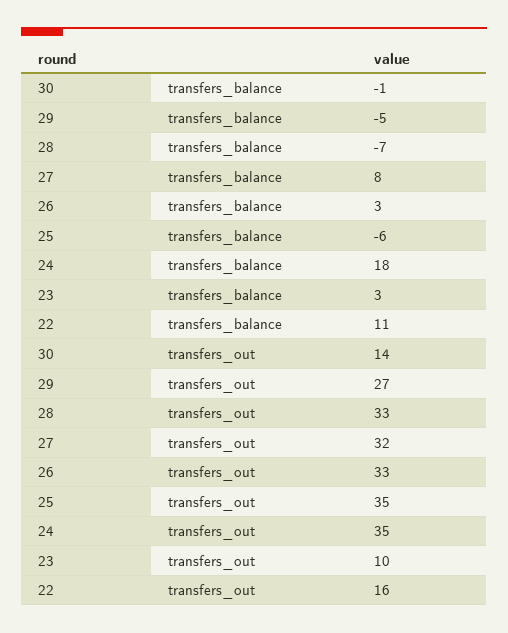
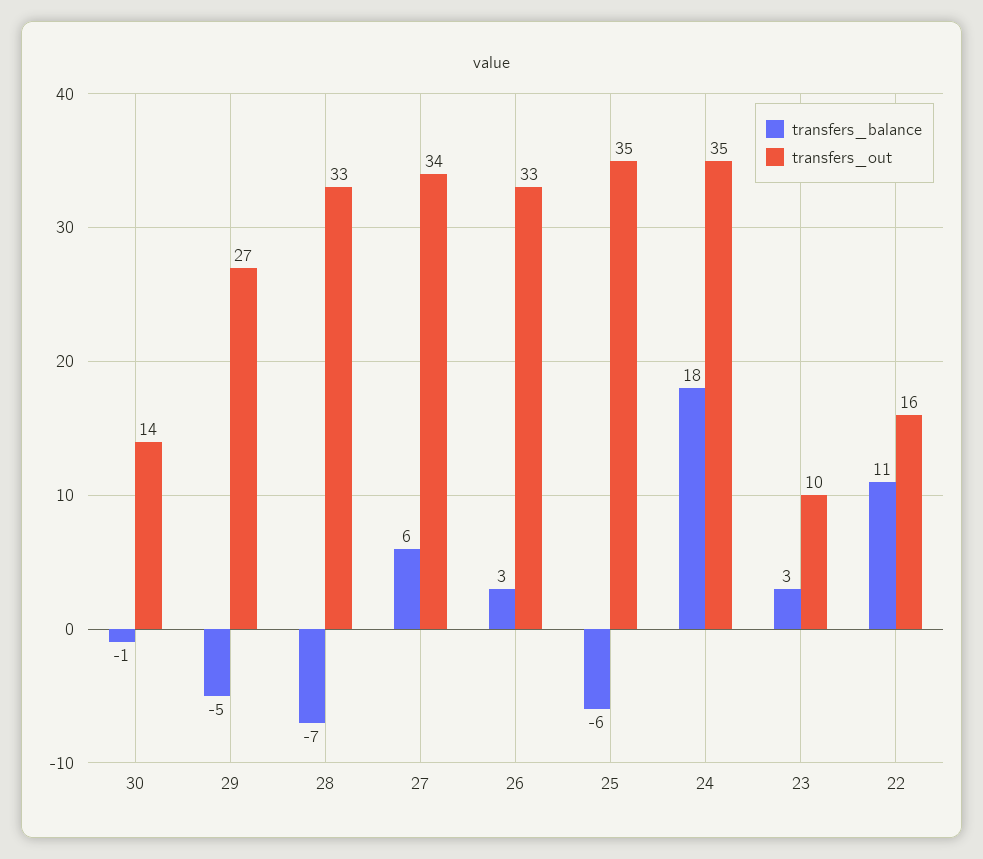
  {
    "transfers_balance": {
      "30": -1,
      "29": -5,
      "28": -7,
-     "27": 8,
+     "27": 6,
      "26": 3,
      "25": -6,
      "24": 18,
      "23": 3,
      "22": 11
    },
    "transfers_out": {
      "30": 14,
      "29": 27,
      "28": 33,
-     "27": 32,
+     "27": 34,
      "26": 33,
      "25": 35,
      "24": 35,
      "23": 10,
      "22": 16
    }
  }

